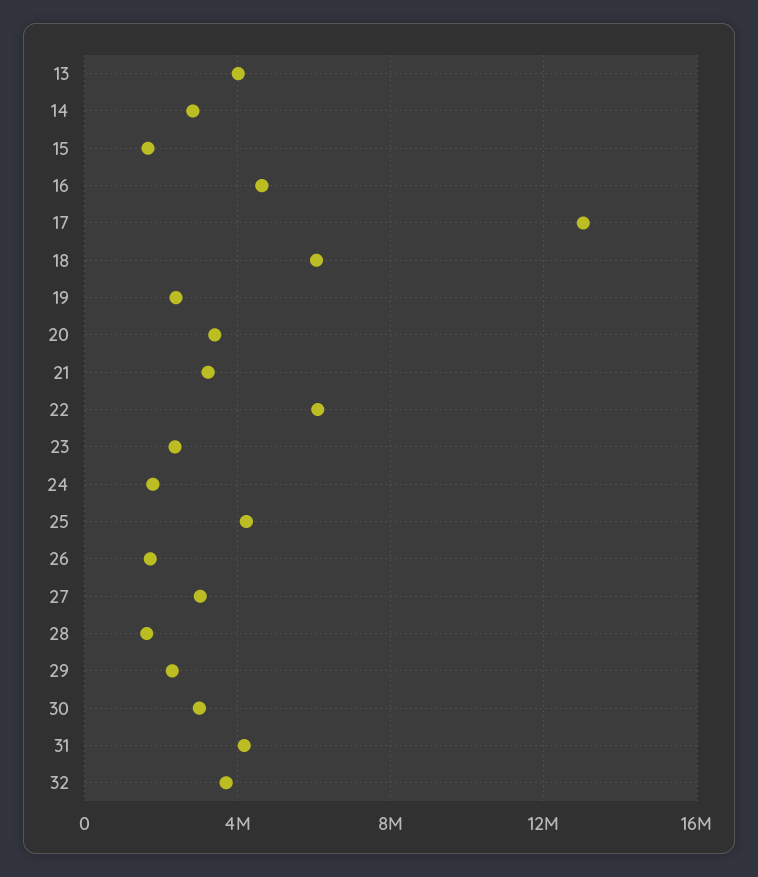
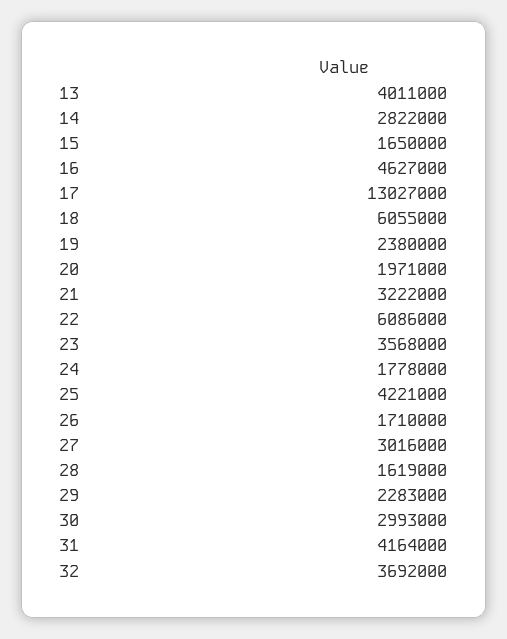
  {
    "13": 4011000,
    "14": 2822000,
    "15": 1650000,
    "16": 4627000,
    "17": 13027000,
    "18": 6055000,
    "19": 2380000,
-   "20": 3500000,
+   "20": 1971000,
    "21": 3222000,
    "22": 6086000,
-   "23": 2500000,
+   "23": 3568000,
    "24": 1778000,
    "25": 4221000,
    "26": 1710000,
    "27": 3016000,
    "28": 1619000,
    "29": 2283000,
    "30": 2993000,
    "31": 4164000,
    "32": 3692000
  }

